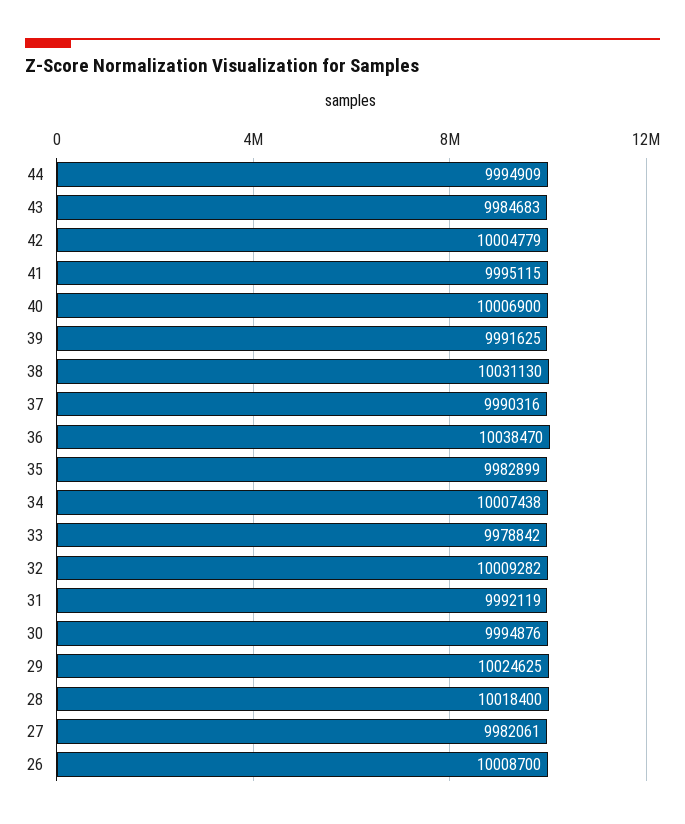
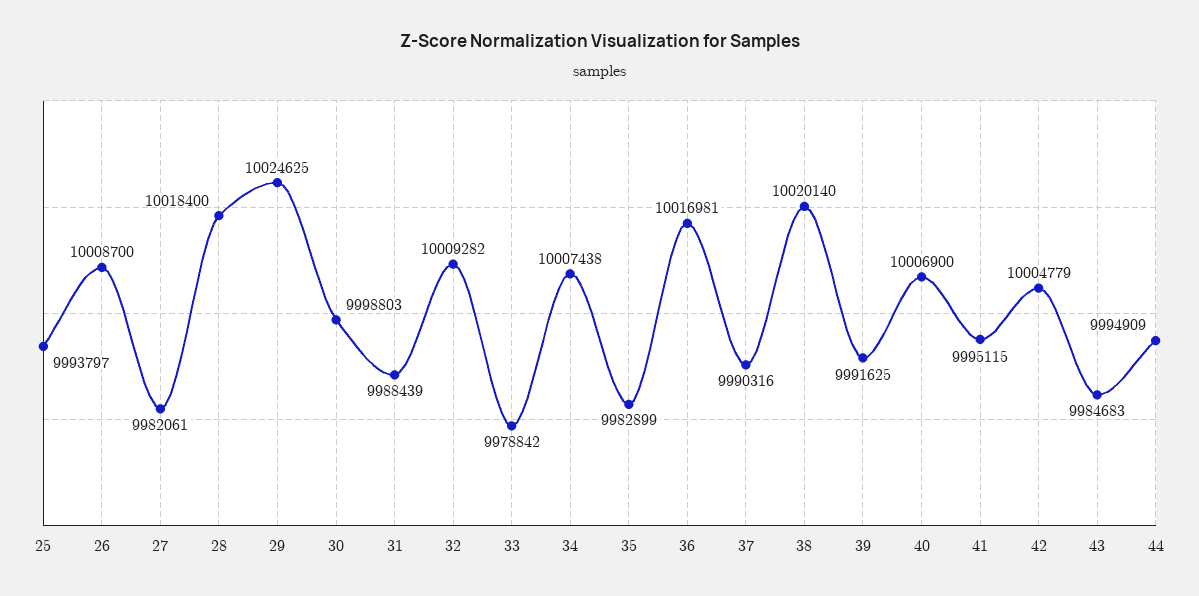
  {
    "44": 9994909,
    "43": 9984683,
    "42": 10004779,
    "41": 9995115,
    "40": 10006900,
    "39": 9991625,
-   "38": 10031130,
+   "38": 10020140,
    "37": 9990316,
-   "36": 10038470,
+   "36": 10016981,
    "35": 9982899,
    "34": 10007438,
    "33": 9978842,
    "32": 10009282,
-   "31": 9992119,
+   "31": 9988439,
-   "30": 9994876,
+   "30": 9998803,
    "29": 10024625,
    "28": 10018400,
    "27": 9982061,
-   "26": 10008700
+   "26": 10008700,
+   "25": 9993797
  }

